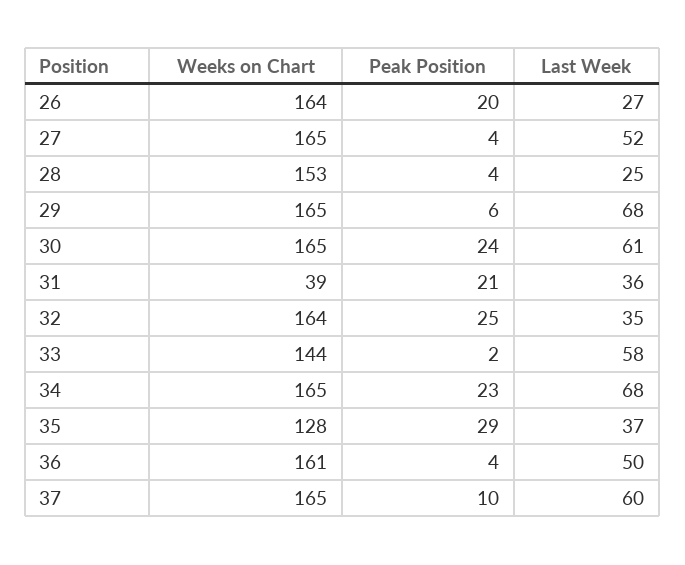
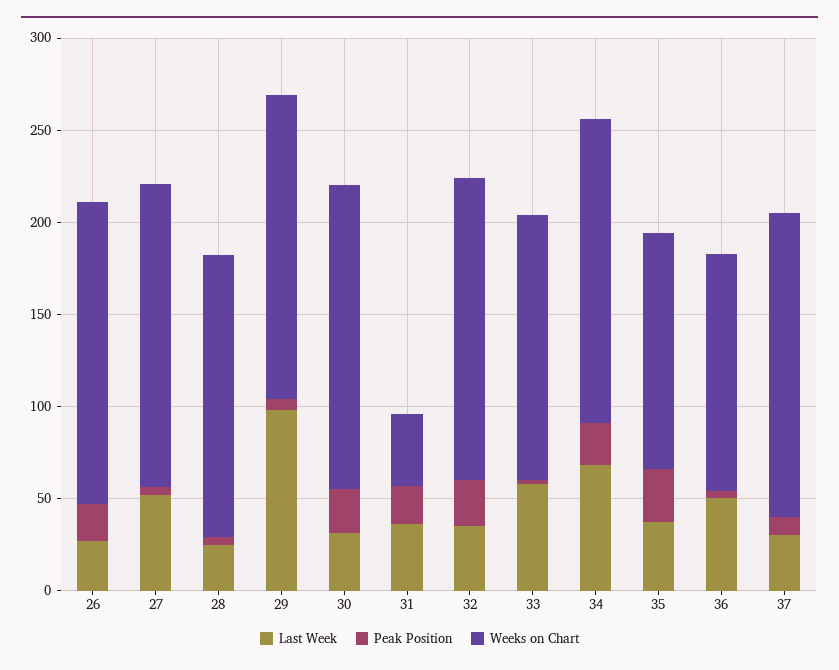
  {
    "Weeks on Chart": {
      "26": 164,
      "27": 165,
      "28": 153,
      "29": 165,
      "30": 165,
      "31": 39,
      "32": 164,
      "33": 144,
      "34": 165,
      "35": 128,
-     "36": 161,
+     "36": 130,
      "37": 165
    },
    "Peak Position": {
      "26": 20,
      "27": 4,
      "28": 4,
      "29": 6,
      "30": 24,
      "31": 21,
      "32": 25,
      "33": 2,
      "34": 23,
      "35": 29,
      "36": 4,
      "37": 10
    },
    "Last Week": {
      "26": 27,
      "27": 52,
      "28": 25,
-     "29": 68,
+     "29": 100,
-     "30": 61,
+     "30": 30,
      "31": 36,
      "32": 35,
      "33": 58,
      "34": 68,
      "35": 37,
      "36": 50,
-     "37": 60
+     "37": 30
    }
  }

